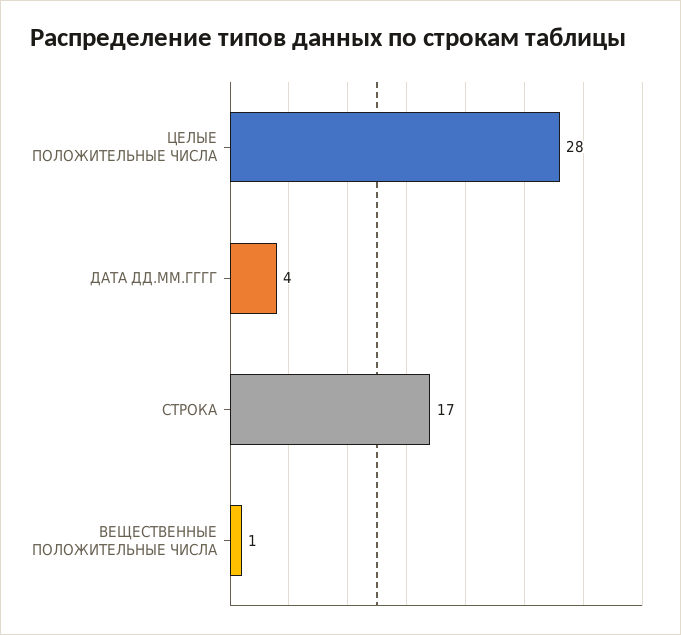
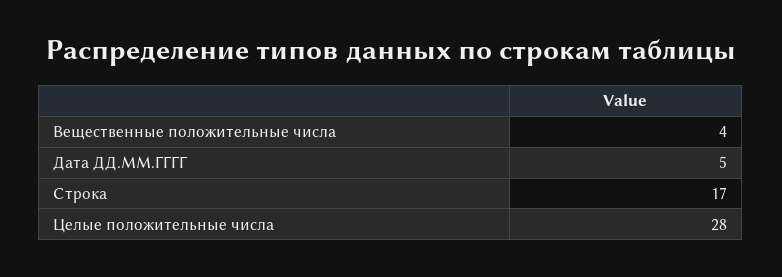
  {
    "ЦЕЛЫЕ ПОЛОЖИТЕЛЬНЫЕ ЧИСЛА": 28,
-   "ДАТА ДД.ММ.ГГГГ": 4,
+   "ДАТА ДД.ММ.ГГГГ": 5,
    "СТРОКА": 17,
-   "ВЕЩЕСТВЕННЫЕ ПОЛОЖИТЕЛЬНЫЕ ЧИСЛА": 1
+   "ВЕЩЕСТВЕННЫЕ ПОЛОЖИТЕЛЬНЫЕ ЧИСЛА": 4
  }

